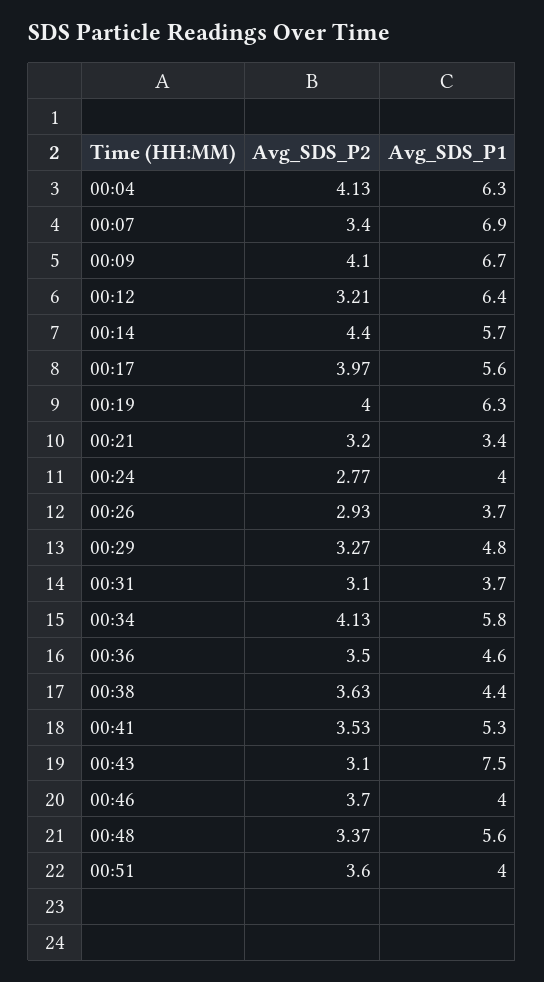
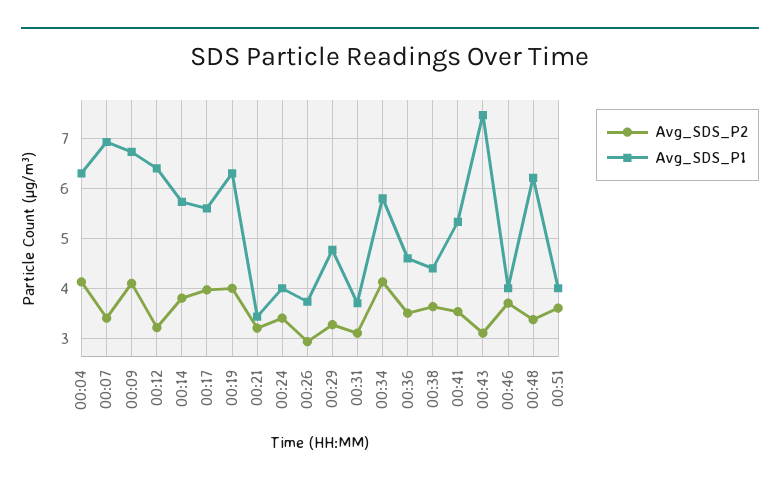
  {
    "Avg_SDS_P2": {
      "00:04": 4.13,
      "00:07": 3.4,
      "00:09": 4.1,
      "00:12": 3.21,
-     "00:14": 4.4,
+     "00:14": 3.8,
      "00:17": 3.97,
      "00:19": 4,
      "00:21": 3.2,
-     "00:24": 2.77,
+     "00:24": 3.4,
      "00:26": 2.93,
      "00:29": 3.27,
      "00:31": 3.1,
      "00:34": 4.13,
      "00:36": 3.5,
      "00:38": 3.63,
      "00:41": 3.53,
      "00:43": 3.1,
      "00:46": 3.7,
      "00:48": 3.37,
      "00:51": 3.6
    },
    "Avg_SDS_P1": {
      "00:04": 6.3,
      "00:07": 6.9,
      "00:09": 6.7,
      "00:12": 6.4,
      "00:14": 5.7,
      "00:17": 5.6,
      "00:19": 6.3,
      "00:21": 3.4,
      "00:24": 4,
      "00:26": 3.7,
      "00:29": 4.8,
      "00:31": 3.7,
      "00:34": 5.8,
      "00:36": 4.6,
      "00:38": 4.4,
      "00:41": 5.3,
      "00:43": 7.5,
      "00:46": 4,
-     "00:48": 5.6,
+     "00:48": 6.2,
      "00:51": 4
    }
  }

